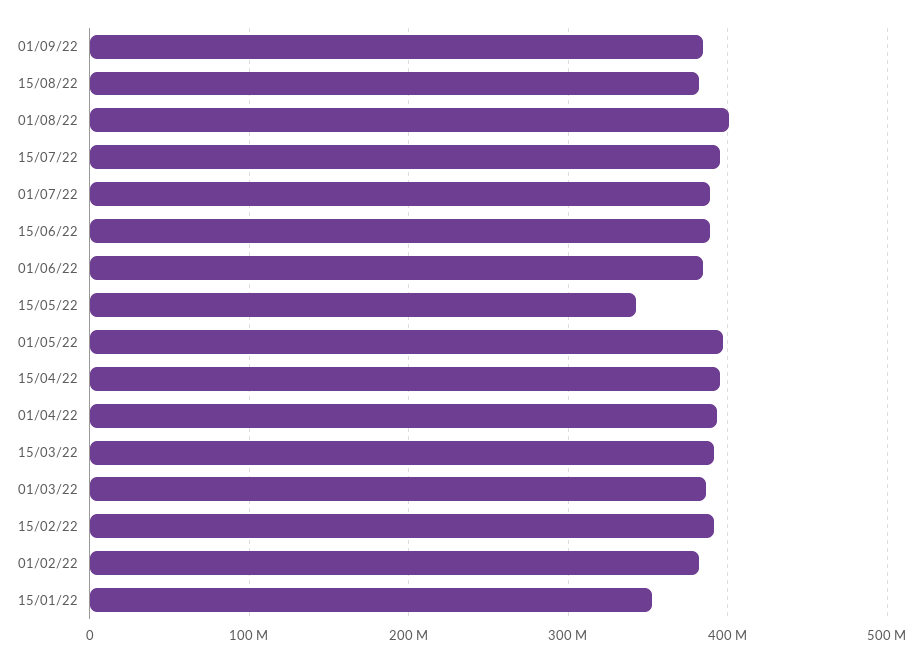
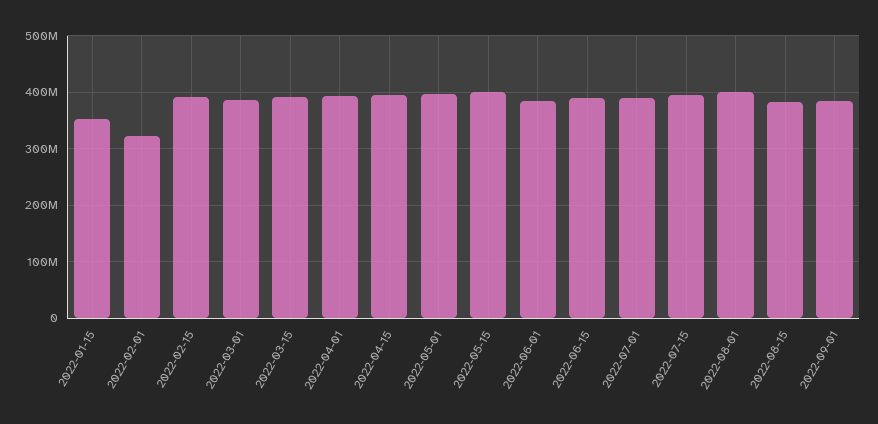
  {
    "01/09/22": 380000000,
    "15/08/22": 380000000,
    "01/08/22": 400000000,
    "15/07/22": 400000000,
    "01/07/22": 390000000,
    "15/06/22": 390000000,
    "01/06/22": 380000000,
-   "15/05/22": 340000000,
+   "15/05/22": 400000000,
    "01/05/22": 400000000,
    "15/04/22": 400000000,
    "01/04/22": 390000000,
    "15/03/22": 390000000,
    "01/03/22": 390000000,
    "15/02/22": 390000000,
-   "01/02/22": 380000000,
+   "01/02/22": 320000000,
    "15/01/22": 350000000
  }

